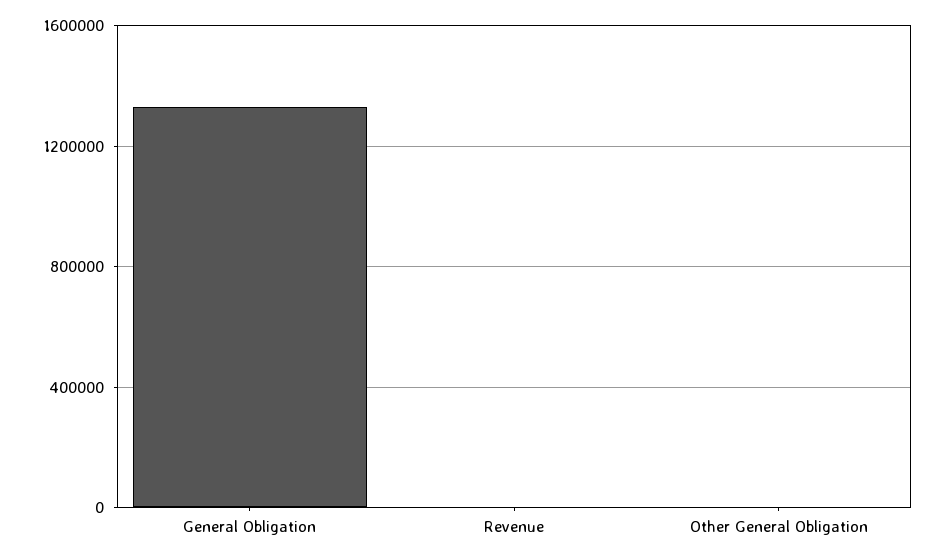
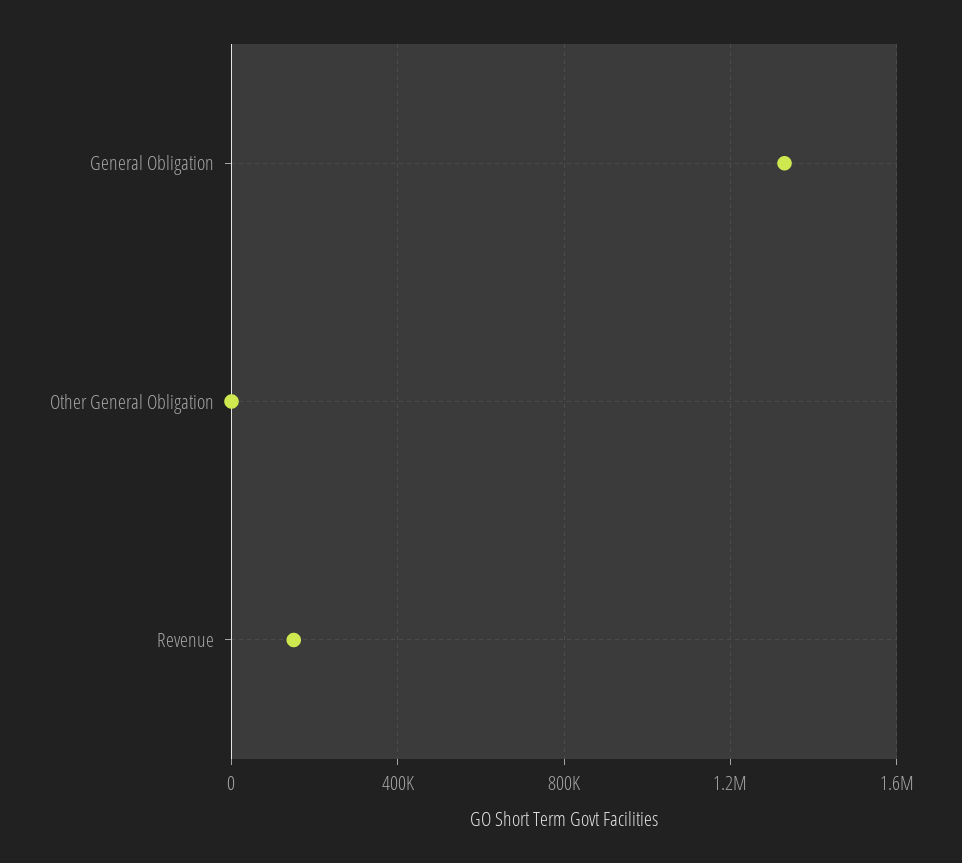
  {
    "General Obligation": 1350000,
-   "Revenue": 0,
+   "Revenue": 150000,
    "Other General Obligation": 0
  }

